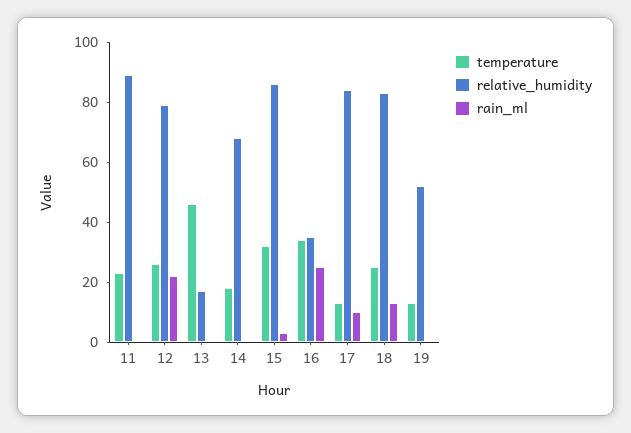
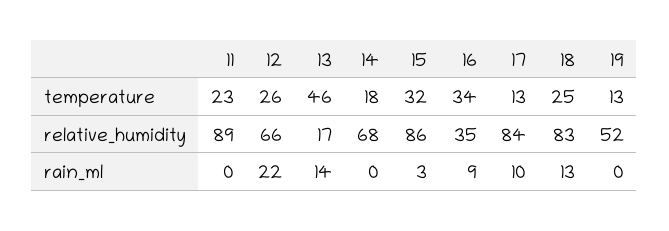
  {
    "temperature": {
      "11": 23,
      "12": 26,
      "13": 46,
      "14": 18,
      "15": 32,
      "16": 34,
      "17": 13,
      "18": 25,
      "19": 13
    },
    "relative_humidity": {
      "11": 89,
-     "12": 80,
+     "12": 66,
      "13": 17,
      "14": 68,
      "15": 86,
      "16": 35,
      "17": 84,
      "18": 83,
      "19": 52
    },
    "rain_ml": {
      "11": 0,
      "12": 22,
-     "13": 0,
+     "13": 14,
      "14": 0,
      "15": 3,
-     "16": 25,
+     "16": 9,
      "17": 10,
      "18": 13,
      "19": 0
    }
  }

